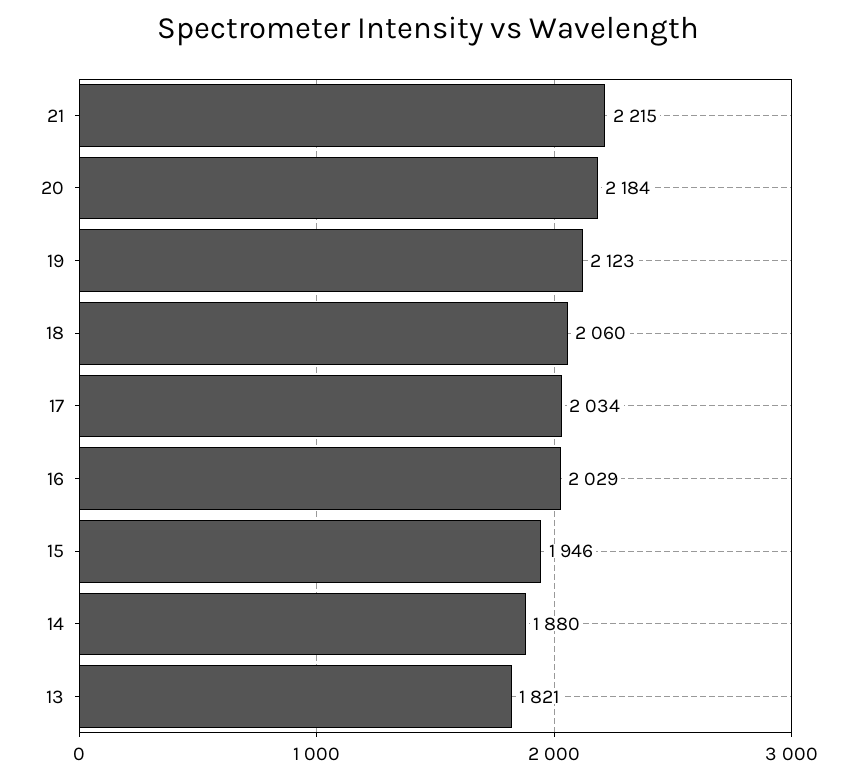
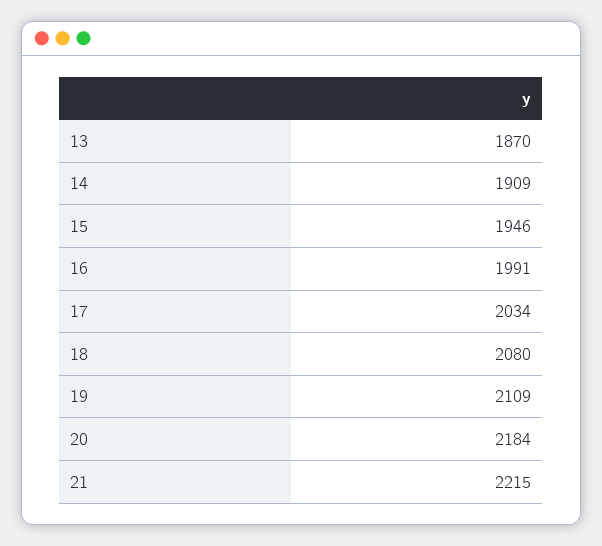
  {
    "21": 2215,
    "20": 2184,
-   "19": 2123,
+   "19": 2109,
-   "18": 2060,
+   "18": 2080,
    "17": 2034,
-   "16": 2029,
+   "16": 1991,
    "15": 1946,
-   "14": 1880,
+   "14": 1909,
-   "13": 1821
+   "13": 1870
  }

